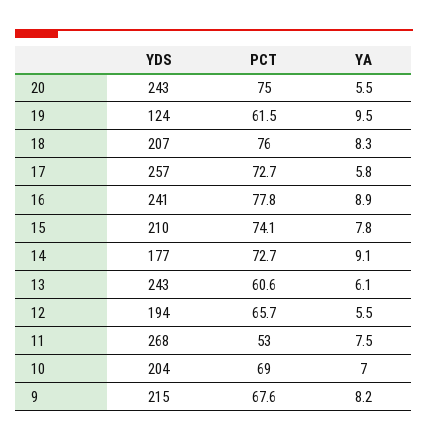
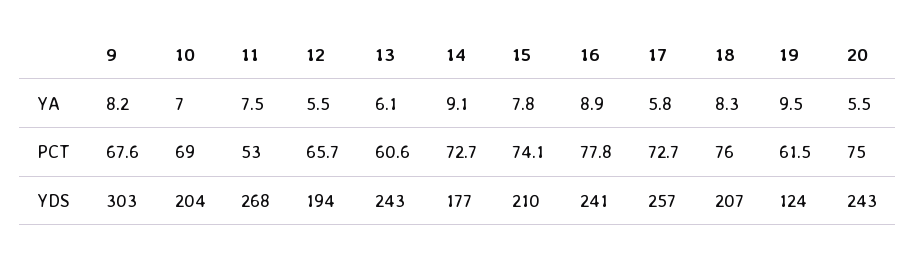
  {
    "YDS": {
      "20": 243,
      "19": 124,
      "18": 207,
      "17": 257,
      "16": 241,
      "15": 210,
      "14": 177,
      "13": 243,
      "12": 194,
      "11": 268,
      "10": 204,
-     "9": 215
+     "9": 303
    },
    "PCT": {
      "20": 75,
      "19": 61.5,
      "18": 76,
      "17": 72.7,
      "16": 77.8,
      "15": 74.1,
      "14": 72.7,
      "13": 60.6,
      "12": 65.7,
      "11": 53,
      "10": 69,
      "9": 67.6
    },
    "YA": {
      "20": 5.5,
      "19": 9.5,
      "18": 8.3,
      "17": 5.8,
      "16": 8.9,
      "15": 7.8,
      "14": 9.1,
      "13": 6.1,
      "12": 5.5,
      "11": 7.5,
      "10": 7,
      "9": 8.2
    }
  }

